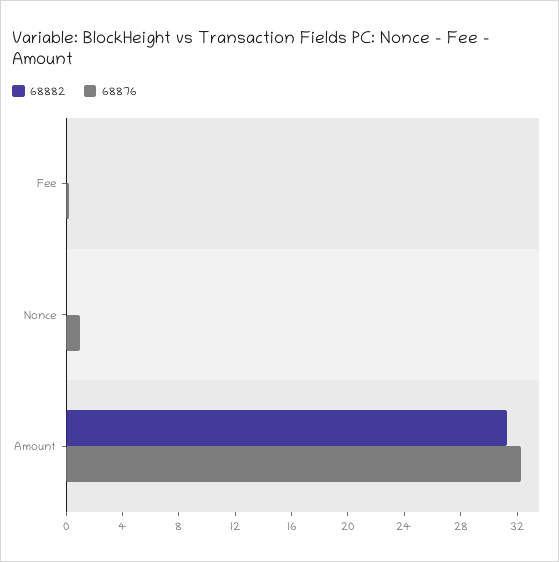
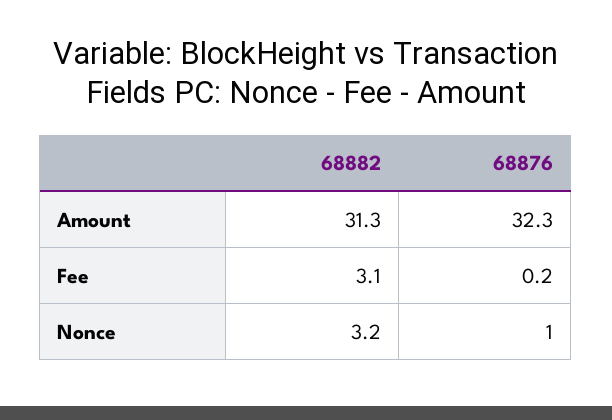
  {
    "68882": {
-     "Fee": 0,
+     "Fee": 3.1,
-     "Nonce": 0,
+     "Nonce": 3.2,
      "Amount": 31.3
    },
    "68876": {
      "Fee": 0.2,
      "Nonce": 1,
      "Amount": 32.3
    }
  }

